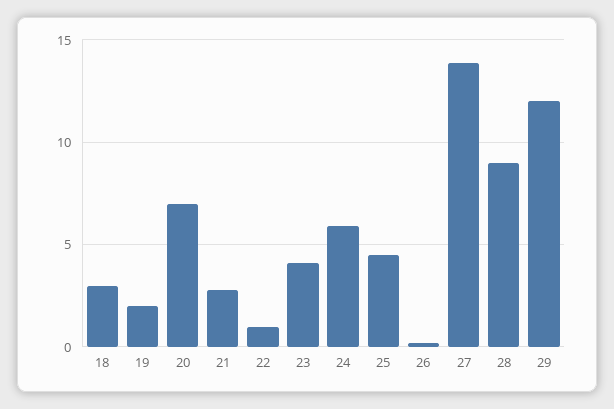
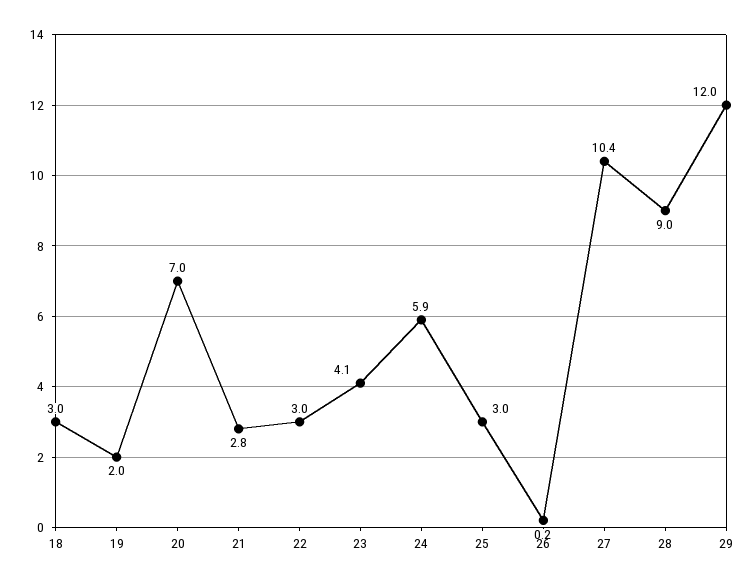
  {
    "18": 3,
    "19": 2,
    "20": 7,
    "21": 2.8,
-   "22": 1,
+   "22": 3,
    "23": 4.1,
    "24": 5.9,
-   "25": 4.5,
+   "25": 3,
    "26": 0.2,
-   "27": 14,
+   "27": 10.4,
    "28": 9,
    "29": 12
  }

